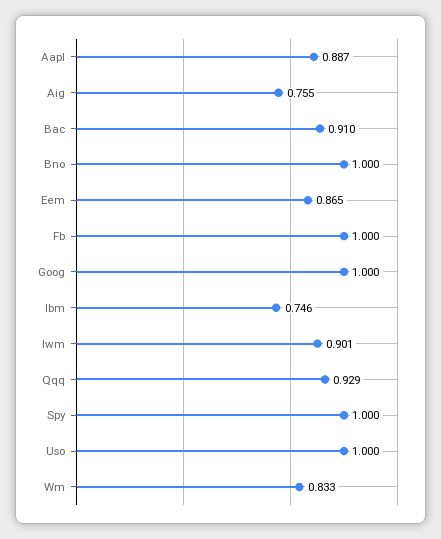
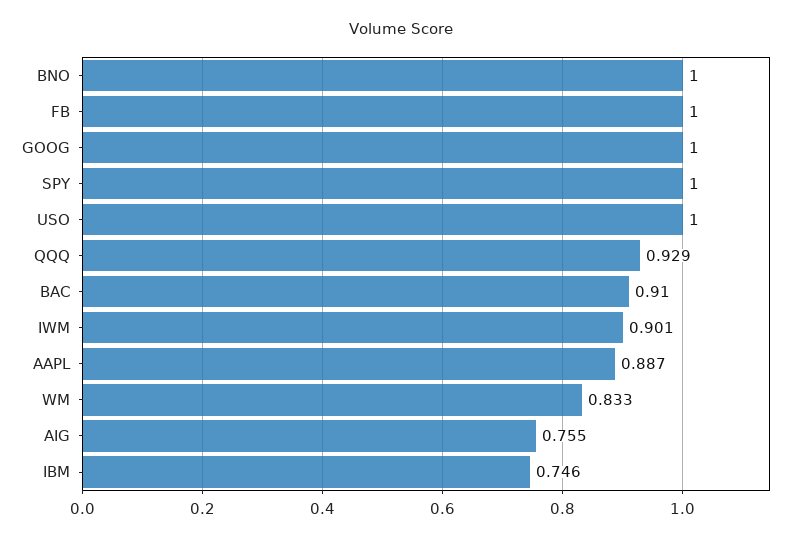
  {
    "Aapl": 0.887,
    "Aig": 0.755,
    "Bac": 0.91,
    "Bno": 1,
-   "Eem": 0.865,
    "Fb": 1,
    "Goog": 1,
    "Ibm": 0.746,
    "Iwm": 0.901,
    "Qqq": 0.929,
    "Spy": 1,
    "Uso": 1,
    "Wm": 0.833
  }

